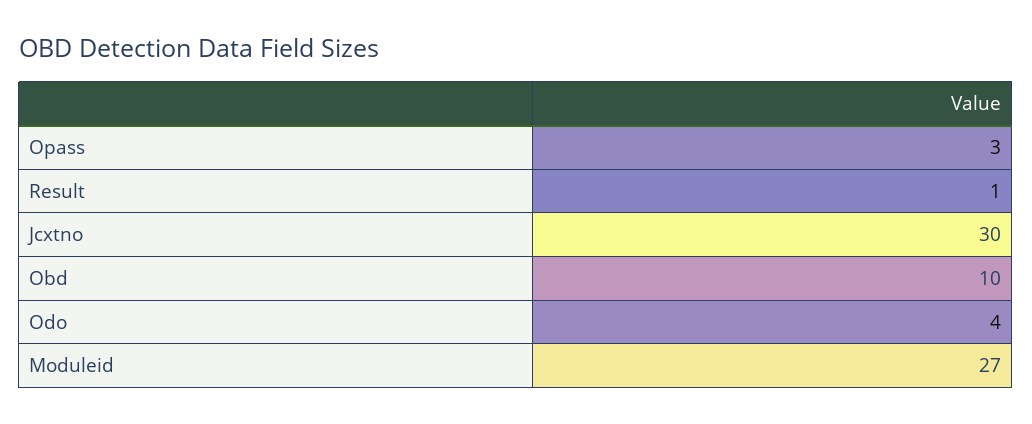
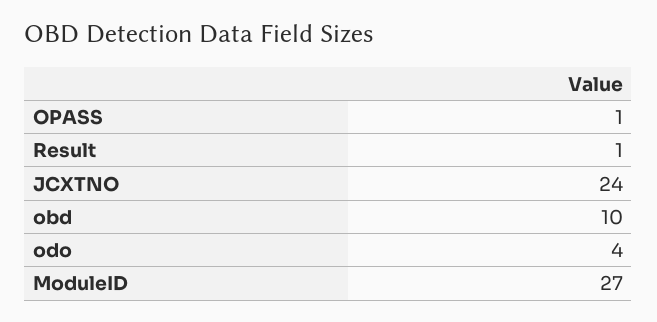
  {
-   "Opass": 3,
+   "Opass": 1,
    "Result": 1,
-   "Jcxtno": 30,
+   "Jcxtno": 24,
    "Obd": 10,
    "Odo": 4,
    "Moduleid": 27
  }

